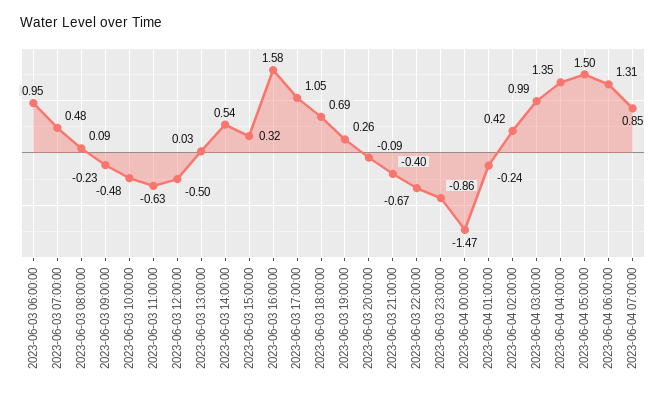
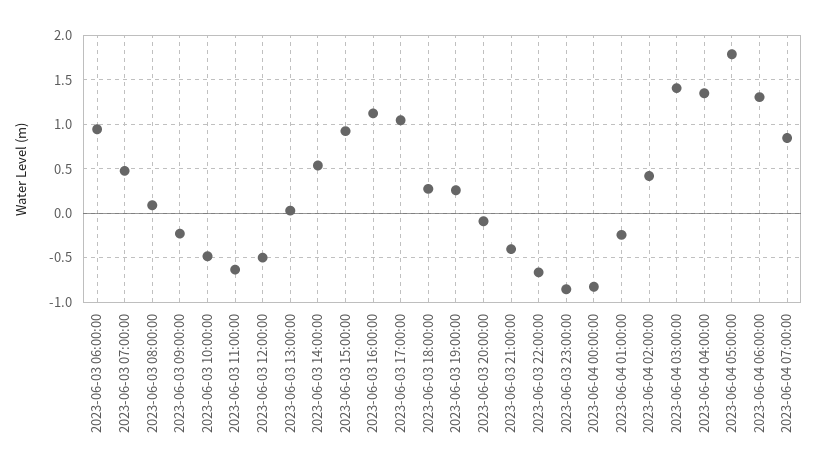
  {
    "2023-06-03 06:00:00": 0.95,
    "2023-06-03 07:00:00": 0.48,
    "2023-06-03 08:00:00": 0.09,
    "2023-06-03 09:00:00": -0.23,
    "2023-06-03 10:00:00": -0.48,
    "2023-06-03 11:00:00": -0.63,
    "2023-06-03 12:00:00": -0.5,
    "2023-06-03 13:00:00": 0.03,
    "2023-06-03 14:00:00": 0.54,
-   "2023-06-03 15:00:00": 0.32,
+   "2023-06-03 15:00:00": 0.9,
-   "2023-06-03 16:00:00": 1.58,
+   "2023-06-03 16:00:00": 1.1,
    "2023-06-03 17:00:00": 1.05,
-   "2023-06-03 18:00:00": 0.69,
+   "2023-06-03 18:00:00": 0.3,
    "2023-06-03 19:00:00": 0.26,
    "2023-06-03 20:00:00": -0.09,
    "2023-06-03 21:00:00": -0.4,
    "2023-06-03 22:00:00": -0.67,
    "2023-06-03 23:00:00": -0.86,
-   "2023-06-04 00:00:00": -1.47,
+   "2023-06-04 00:00:00": -0.8,
    "2023-06-04 01:00:00": -0.24,
    "2023-06-04 02:00:00": 0.42,
-   "2023-06-04 03:00:00": 0.99,
+   "2023-06-04 03:00:00": 1.4,
    "2023-06-04 04:00:00": 1.35,
-   "2023-06-04 05:00:00": 1.5,
+   "2023-06-04 05:00:00": 1.8,
    "2023-06-04 06:00:00": 1.31,
    "2023-06-04 07:00:00": 0.85
  }

